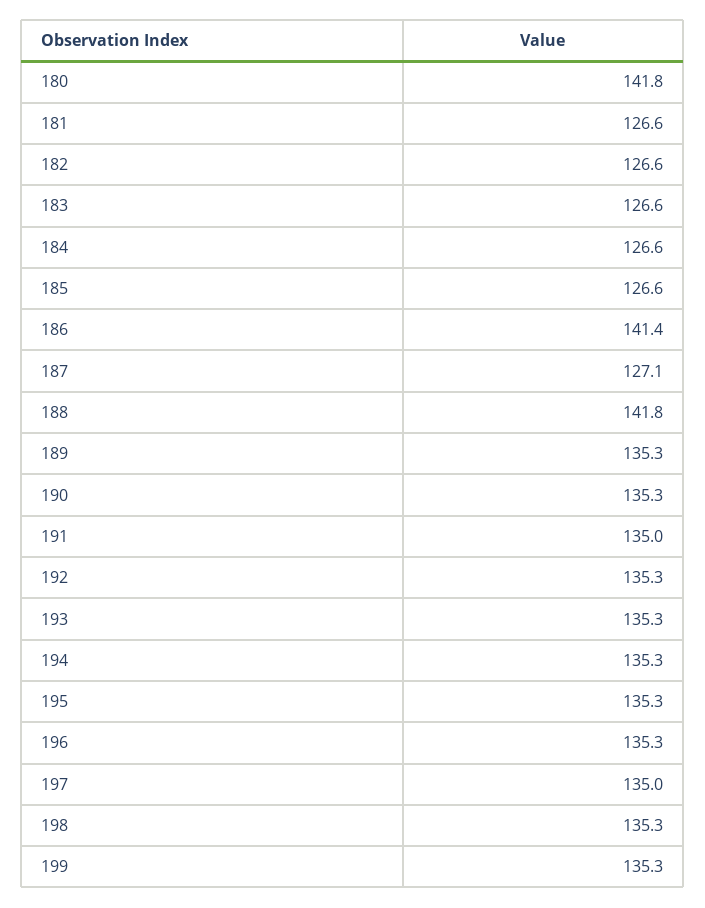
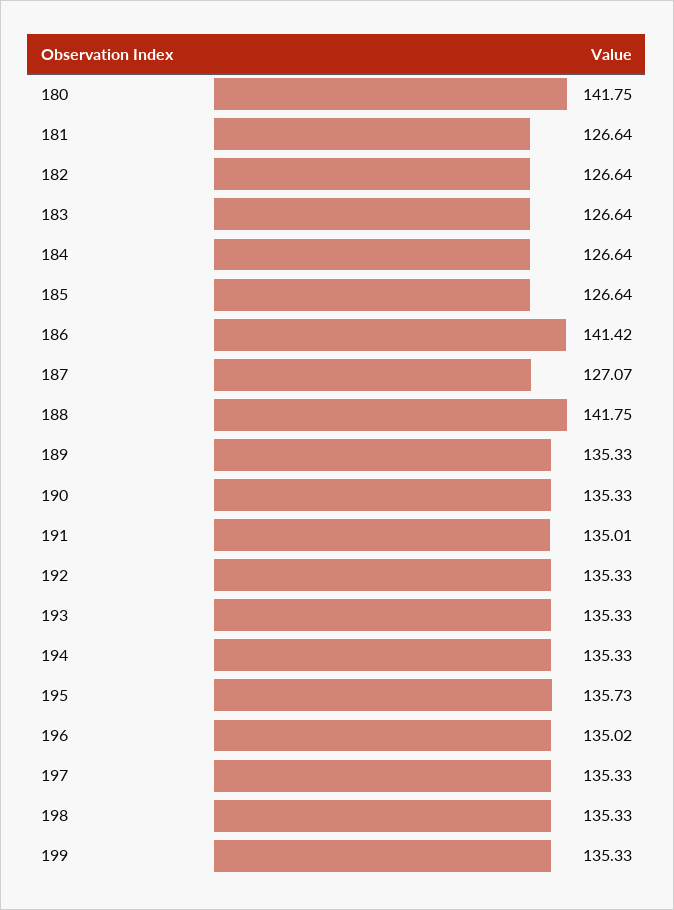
  {
    "180": 141.75,
    "181": 126.64,
    "182": 126.64,
    "183": 126.64,
    "184": 126.64,
    "185": 126.64,
    "186": 141.42,
    "187": 127.07,
    "188": 141.75,
    "189": 135.33,
    "190": 135.33,
    "191": 135.01,
    "192": 135.33,
    "193": 135.33,
    "194": 135.33,
-   "195": 135.3,
+   "195": 135.73,
-   "196": 135.3,
+   "196": 135.02,
-   "197": 135,
+   "197": 135.33,
    "198": 135.33,
    "199": 135.33
  }

